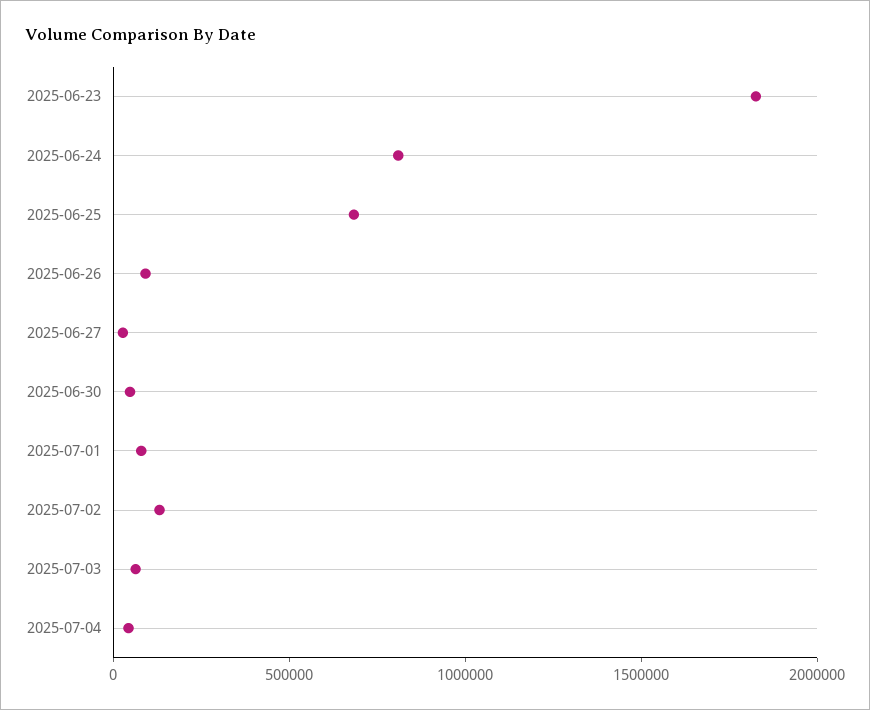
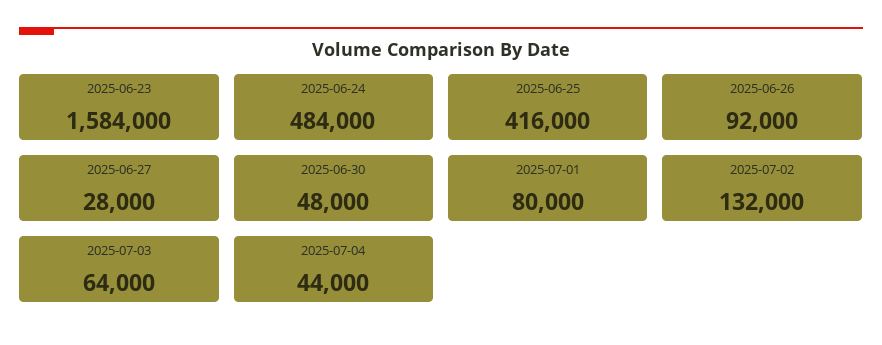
  {
-   "2025-06-23": 1800000,
+   "2025-06-23": 1584000,
-   "2025-06-24": 800000,
+   "2025-06-24": 484000,
-   "2025-06-25": 700000,
+   "2025-06-25": 416000,
    "2025-06-26": 92000,
    "2025-06-27": 28000,
    "2025-06-30": 48000,
    "2025-07-01": 80000,
    "2025-07-02": 132000,
    "2025-07-03": 64000,
    "2025-07-04": 44000
  }

